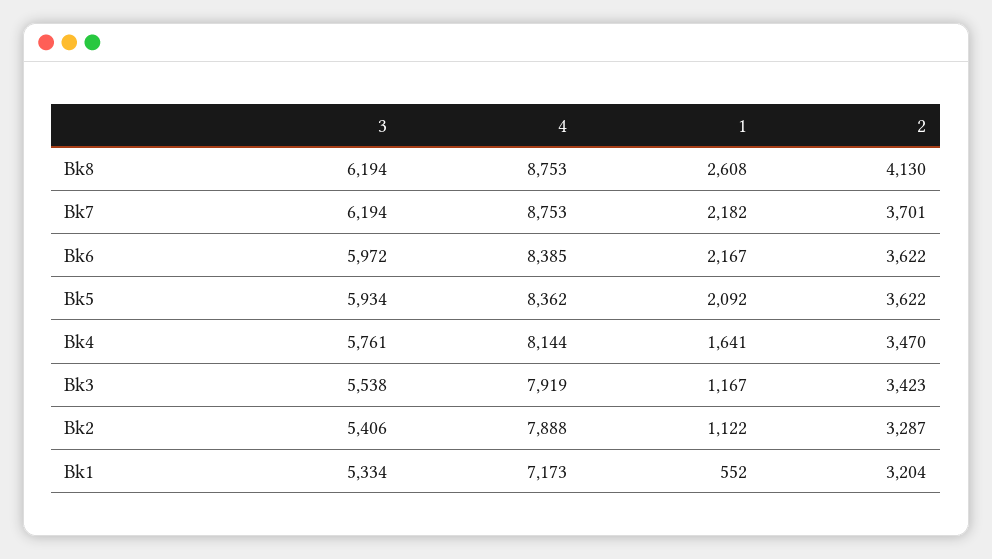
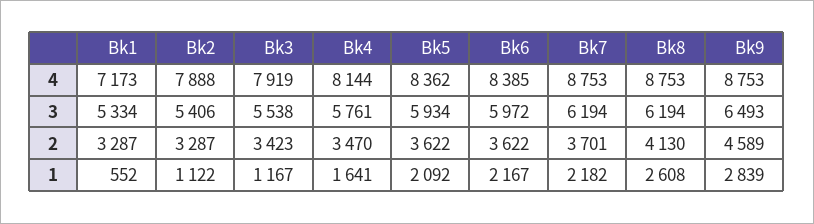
  {
    "3": {
      "Bk8": 6194,
      "Bk7": 6194,
      "Bk6": 5972,
      "Bk5": 5934,
      "Bk4": 5761,
      "Bk3": 5538,
      "Bk2": 5406,
-     "Bk1": 5334
+     "Bk1": 5334,
+     "Bk9": 6493
    },
    "4": {
      "Bk8": 8753,
      "Bk7": 8753,
      "Bk6": 8385,
      "Bk5": 8362,
      "Bk4": 8144,
      "Bk3": 7919,
      "Bk2": 7888,
-     "Bk1": 7173
+     "Bk1": 7173,
+     "Bk9": 8753
    },
    "1": {
      "Bk8": 2608,
      "Bk7": 2182,
      "Bk6": 2167,
      "Bk5": 2092,
      "Bk4": 1641,
      "Bk3": 1167,
      "Bk2": 1122,
-     "Bk1": 552
+     "Bk1": 552,
+     "Bk9": 2839
    },
    "2": {
      "Bk8": 4130,
      "Bk7": 3701,
      "Bk6": 3622,
      "Bk5": 3622,
      "Bk4": 3470,
      "Bk3": 3423,
      "Bk2": 3287,
-     "Bk1": 3204
+     "Bk1": 3287,
+     "Bk9": 4589
    }
  }

